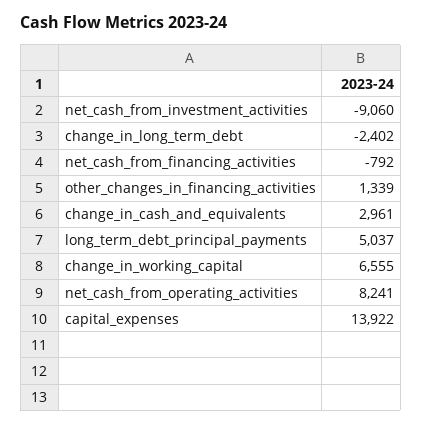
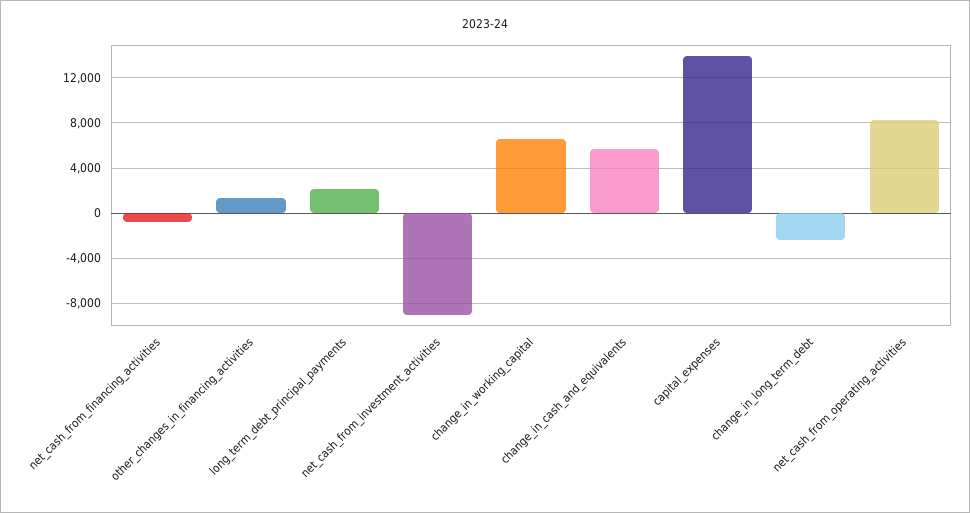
  {
    "net_cash_from_investment_activities": -9060,
    "change_in_long_term_debt": -2402,
    "net_cash_from_financing_activities": -792,
    "other_changes_in_financing_activities": 1339,
-   "change_in_cash_and_equivalents": 2961,
+   "change_in_cash_and_equivalents": 6000,
-   "long_term_debt_principal_payments": 5037,
+   "long_term_debt_principal_payments": 2000,
    "change_in_working_capital": 6555,
    "net_cash_from_operating_activities": 8241,
    "capital_expenses": 13922
  }

